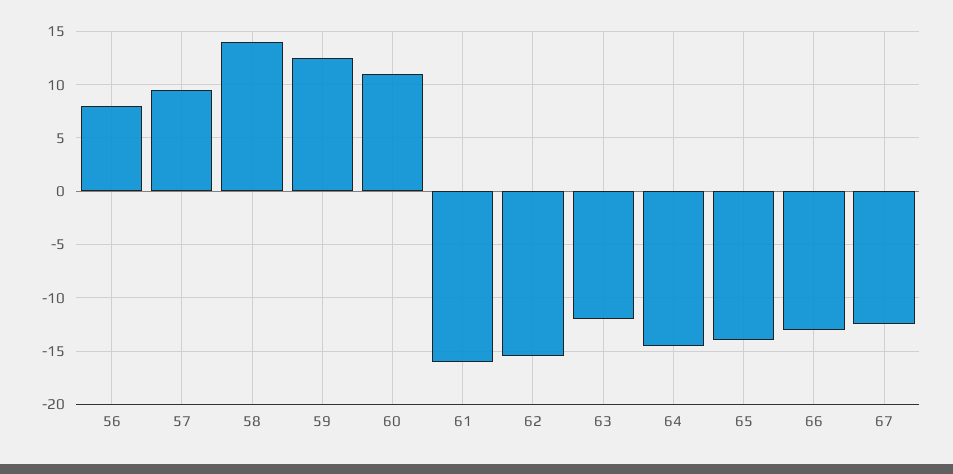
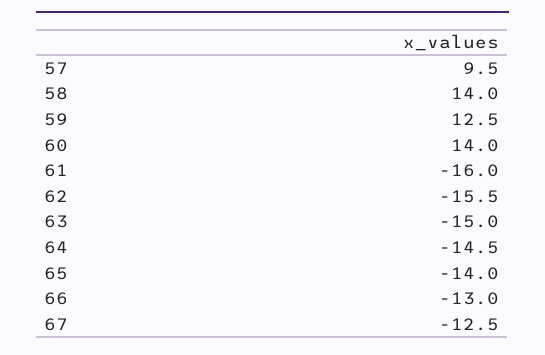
  {
-   "56": 8,
    "57": 9.5,
    "58": 14,
    "59": 12.5,
-   "60": 11,
+   "60": 14,
    "61": -16,
    "62": -15.5,
-   "63": -12,
+   "63": -15,
    "64": -14.5,
    "65": -14,
    "66": -13,
    "67": -12.5
  }

